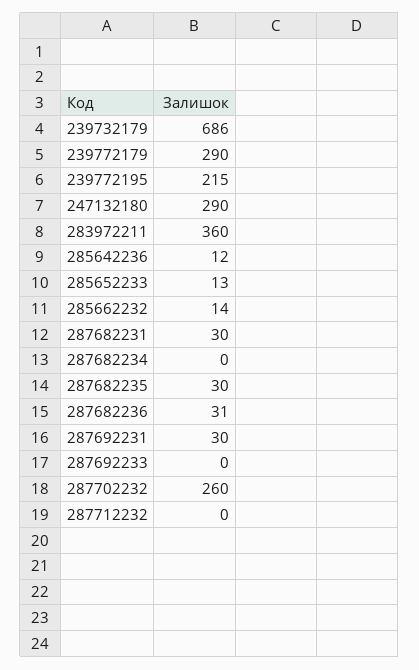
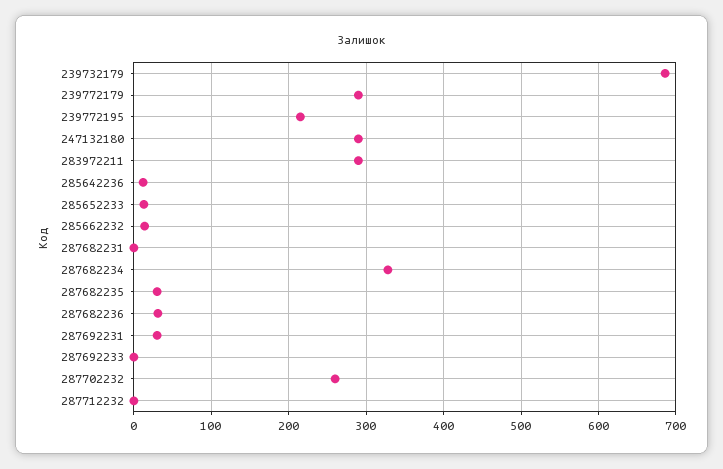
  {
    "239732179": 686,
    "239772179": 290,
    "239772195": 215,
    "247132180": 290,
-   "283972211": 360,
+   "283972211": 290,
    "285642236": 12,
    "285652233": 13,
    "285662232": 14,
-   "287682231": 30,
+   "287682231": 0,
-   "287682234": 0,
+   "287682234": 330,
    "287682235": 30,
    "287682236": 31,
    "287692231": 30,
    "287692233": 0,
    "287702232": 260,
    "287712232": 0
  }

